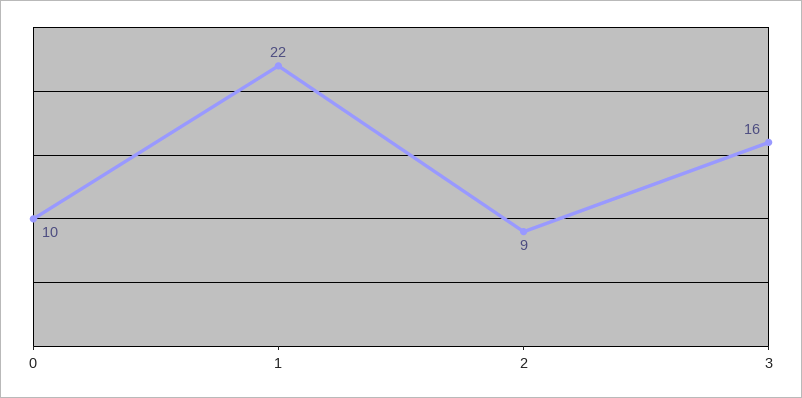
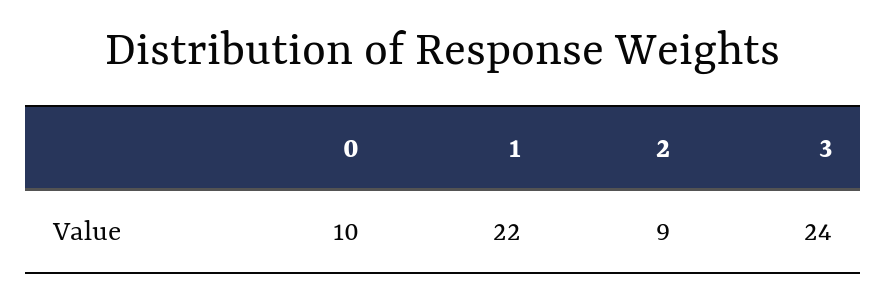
  {
    "0": 10,
    "1": 22,
    "2": 9,
-   "3": 16
+   "3": 24
  }

